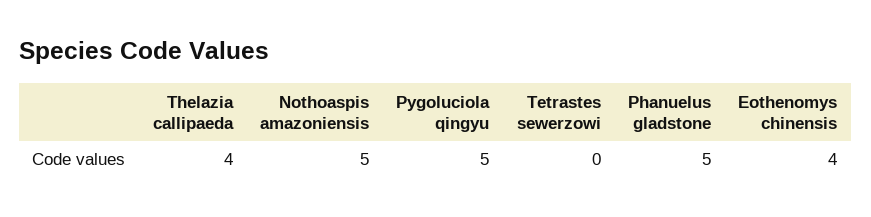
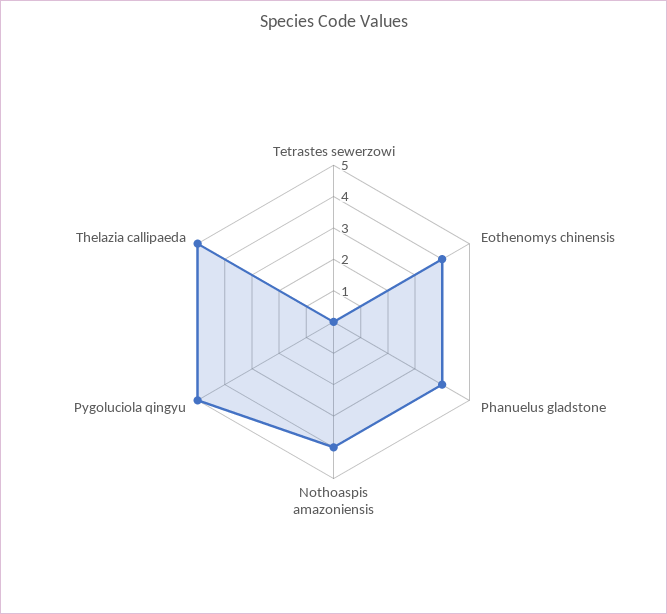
  {
-   "Thelazia callipaeda": 4,
+   "Thelazia callipaeda": 5,
-   "Nothoaspis amazoniensis": 5,
+   "Nothoaspis amazoniensis": 4,
    "Pygoluciola qingyu": 5,
    "Tetrastes sewerzowi": 0,
-   "Phanuelus gladstone": 5,
+   "Phanuelus gladstone": 4,
    "Eothenomys chinensis": 4
  }

